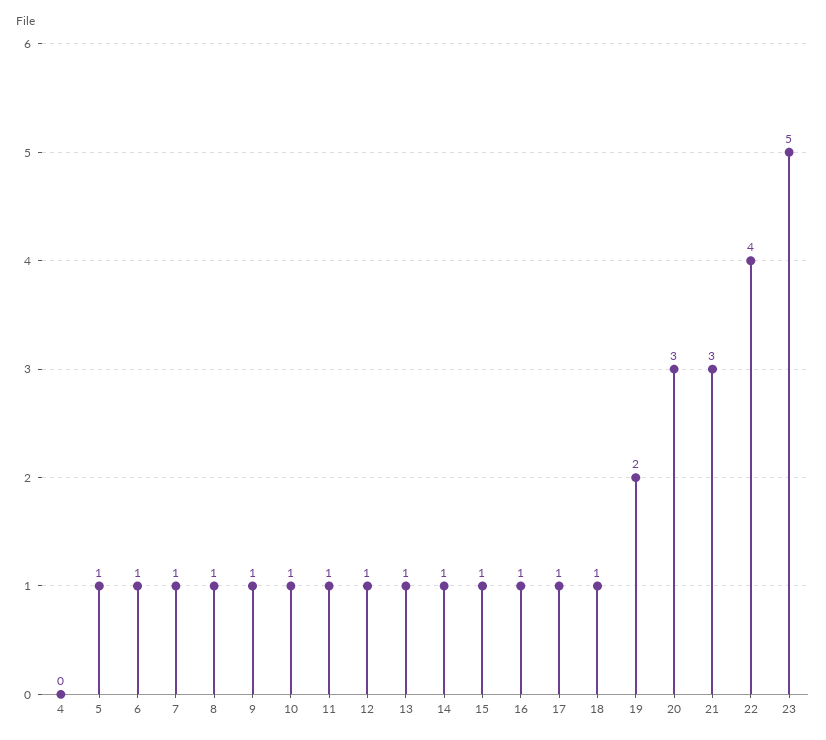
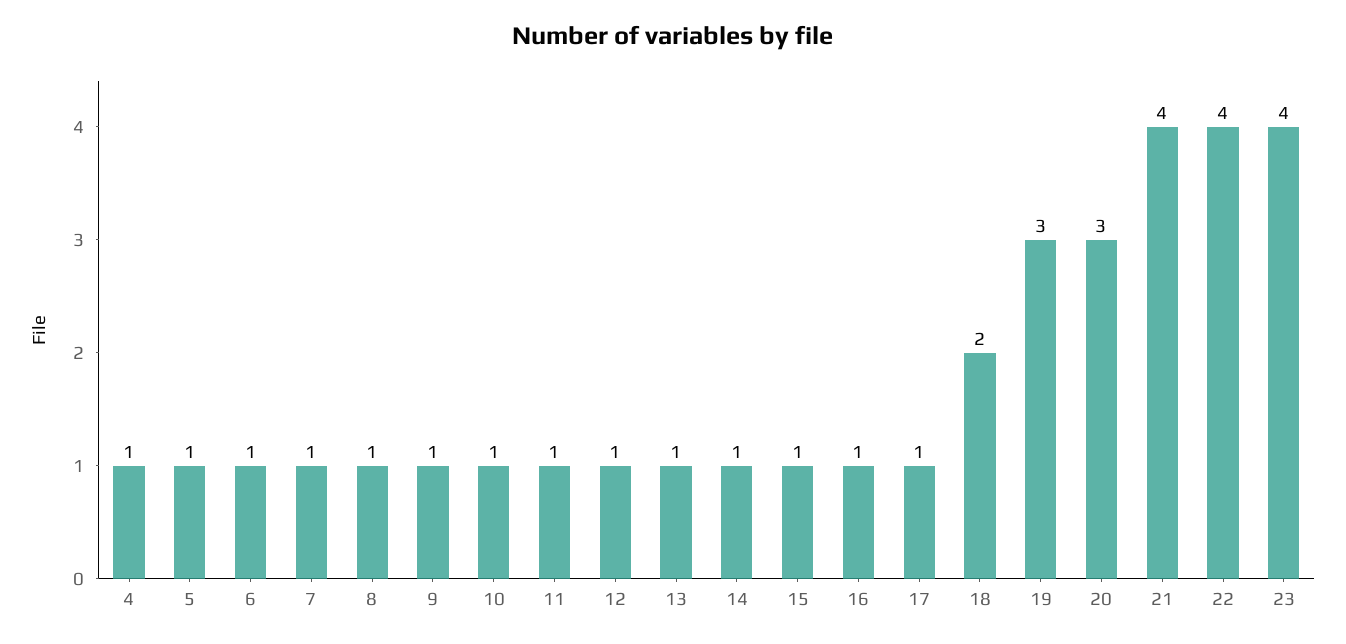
  {
-   "4": 0,
+   "4": 1,
    "5": 1,
    "6": 1,
    "7": 1,
    "8": 1,
    "9": 1,
    "10": 1,
    "11": 1,
    "12": 1,
    "13": 1,
    "14": 1,
    "15": 1,
    "16": 1,
    "17": 1,
-   "18": 1,
+   "18": 2,
-   "19": 2,
+   "19": 3,
    "20": 3,
-   "21": 3,
+   "21": 4,
    "22": 4,
-   "23": 5
+   "23": 4
  }

